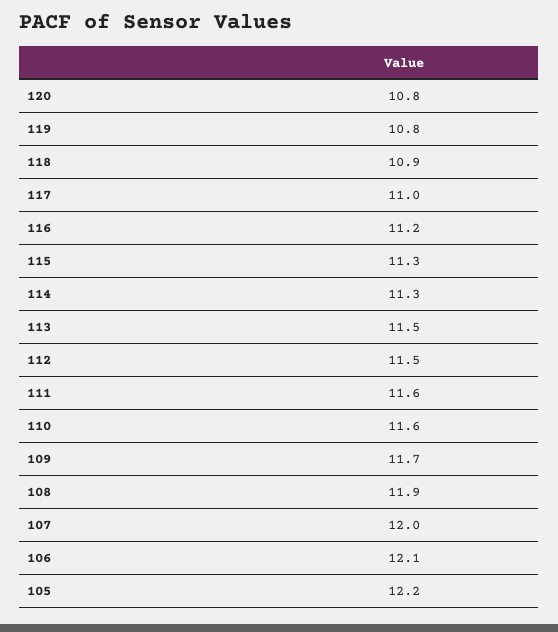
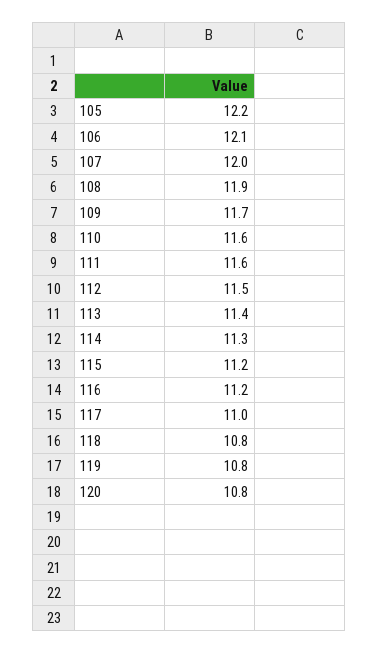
  {
    "120": 10.8,
    "119": 10.8,
-   "118": 10.9,
+   "118": 10.8,
    "117": 11,
    "116": 11.2,
-   "115": 11.3,
+   "115": 11.2,
    "114": 11.3,
-   "113": 11.5,
+   "113": 11.4,
    "112": 11.5,
    "111": 11.6,
    "110": 11.6,
    "109": 11.7,
    "108": 11.9,
    "107": 12,
    "106": 12.1,
    "105": 12.2
  }

